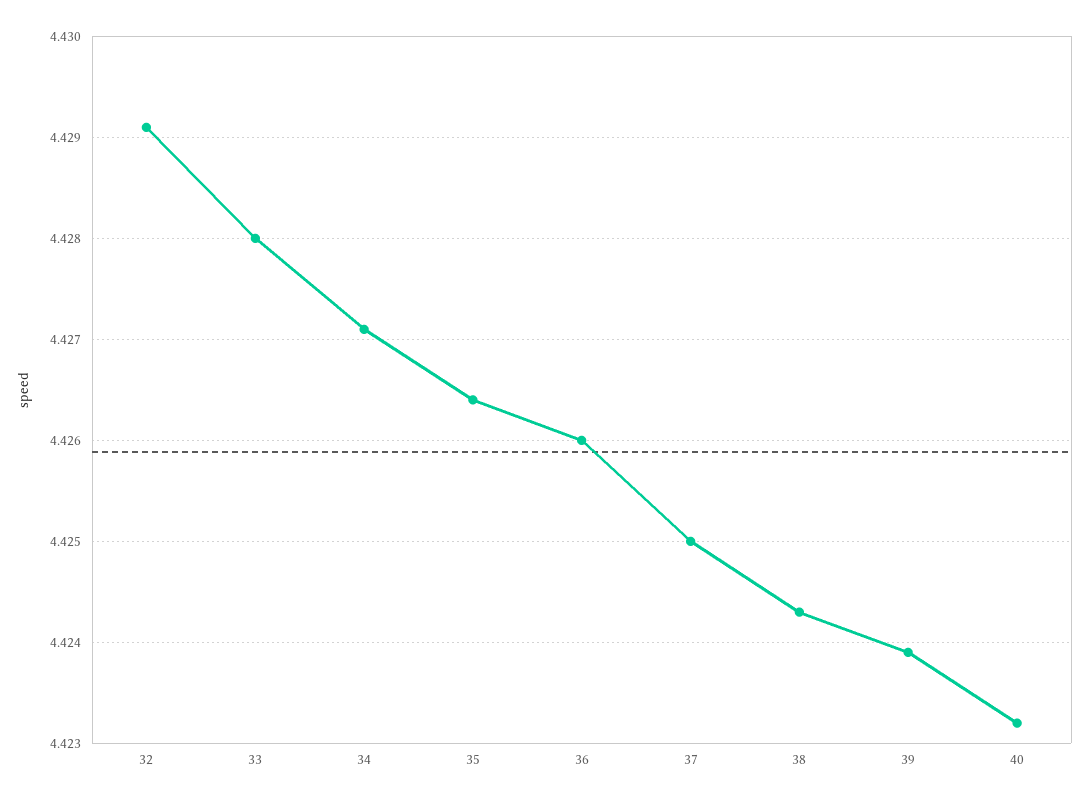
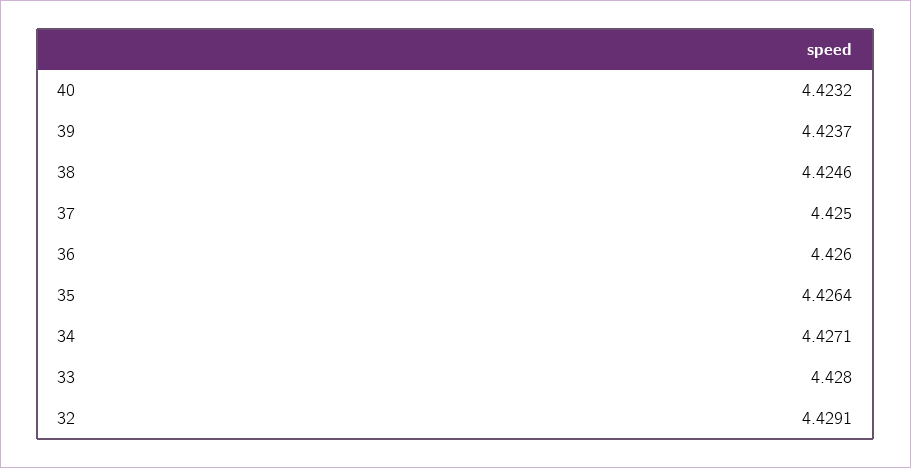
  {
    "32": 4.4291,
    "33": 4.428,
    "34": 4.4271,
    "35": 4.4264,
    "36": 4.426,
    "37": 4.425,
-   "38": 4.4243,
+   "38": 4.4246,
-   "39": 4.4239,
+   "39": 4.4237,
    "40": 4.4232
  }

